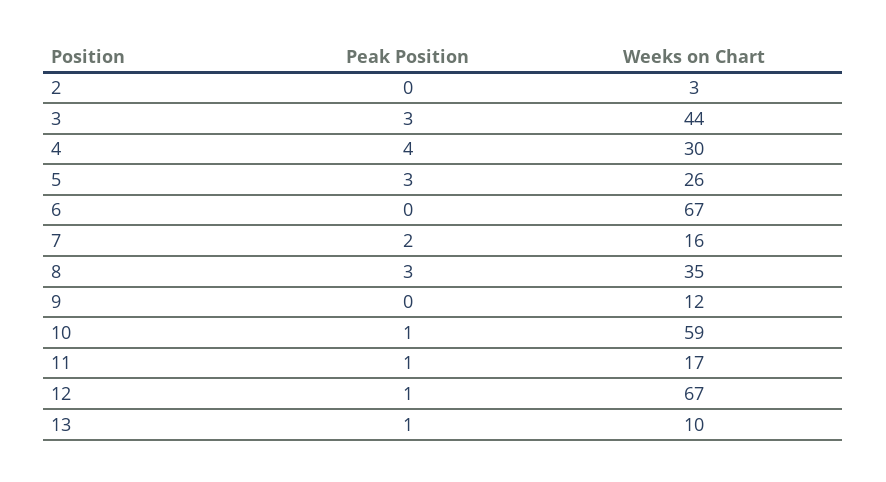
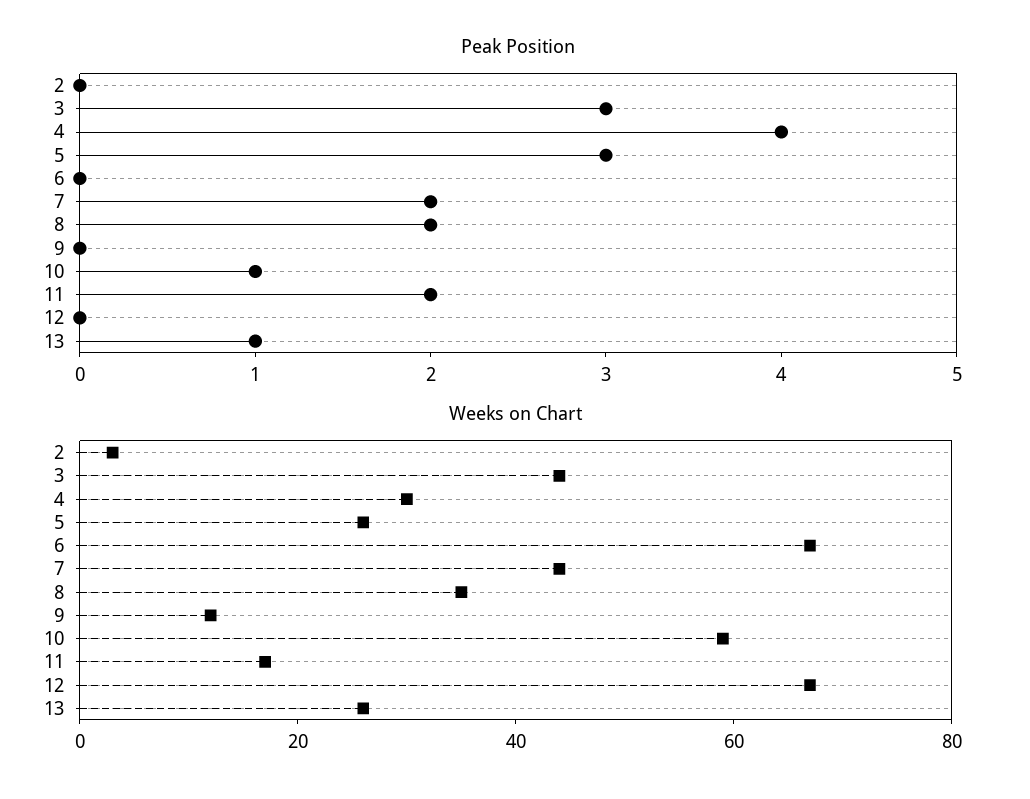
  {
    "Peak Position": {
      "2": 0,
      "3": 3,
      "4": 4,
      "5": 3,
      "6": 0,
      "7": 2,
-     "8": 3,
+     "8": 2,
      "9": 0,
      "10": 1,
-     "11": 1,
+     "11": 2,
-     "12": 1,
+     "12": 0,
      "13": 1
    },
    "Weeks on Chart": {
      "2": 3,
      "3": 44,
      "4": 30,
      "5": 26,
      "6": 67,
-     "7": 16,
+     "7": 45,
      "8": 35,
      "9": 12,
      "10": 59,
      "11": 17,
      "12": 67,
-     "13": 10
+     "13": 25
    }
  }

